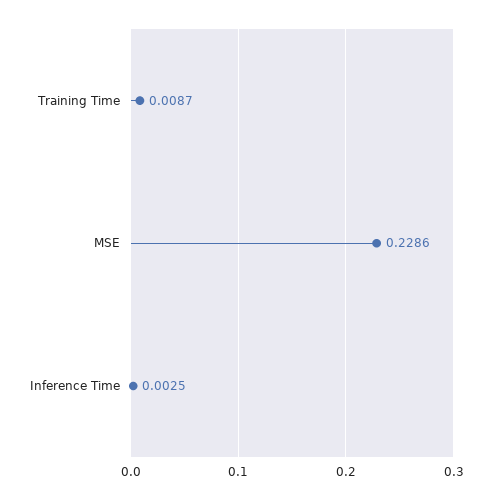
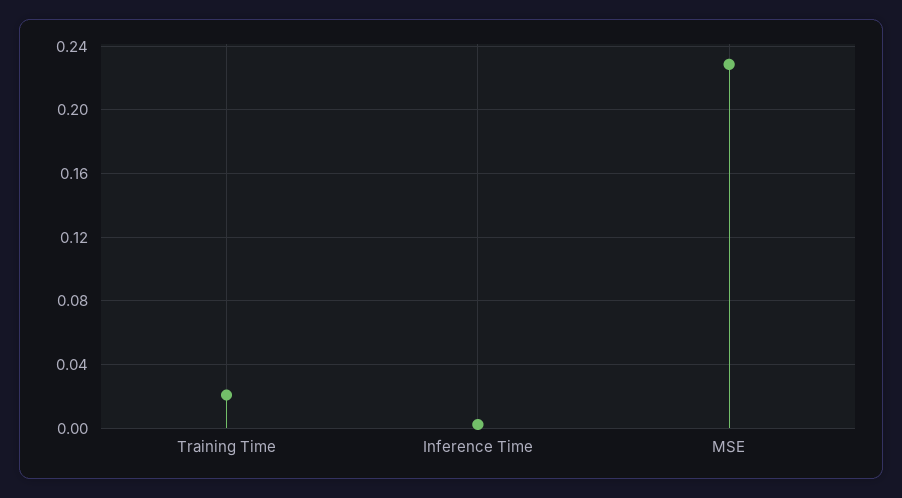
  {
-   "Training Time": 0.0087,
+   "Training Time": 0.02,
    "MSE": 0.2286,
    "Inference Time": 0.0025
  }

